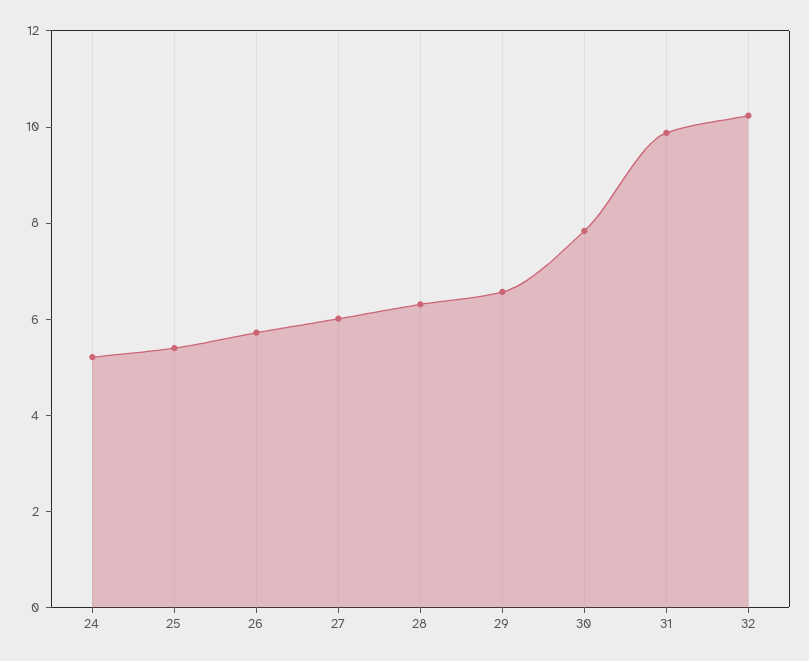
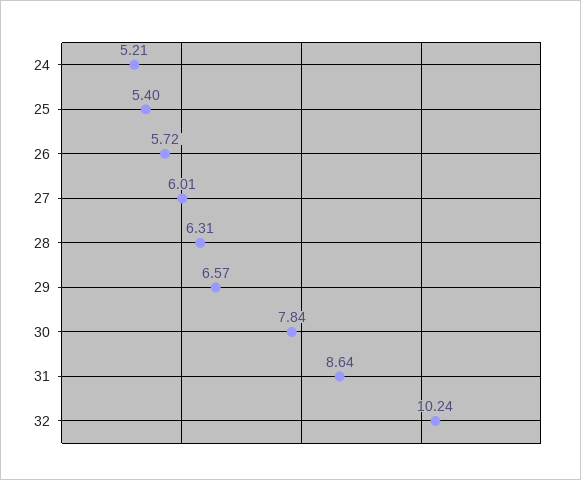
  {
    "24": 5.21,
    "25": 5.4,
    "26": 5.72,
    "27": 6.01,
    "28": 6.31,
    "29": 6.57,
    "30": 7.84,
-   "31": 10,
+   "31": 8.64,
    "32": 10.24
  }

